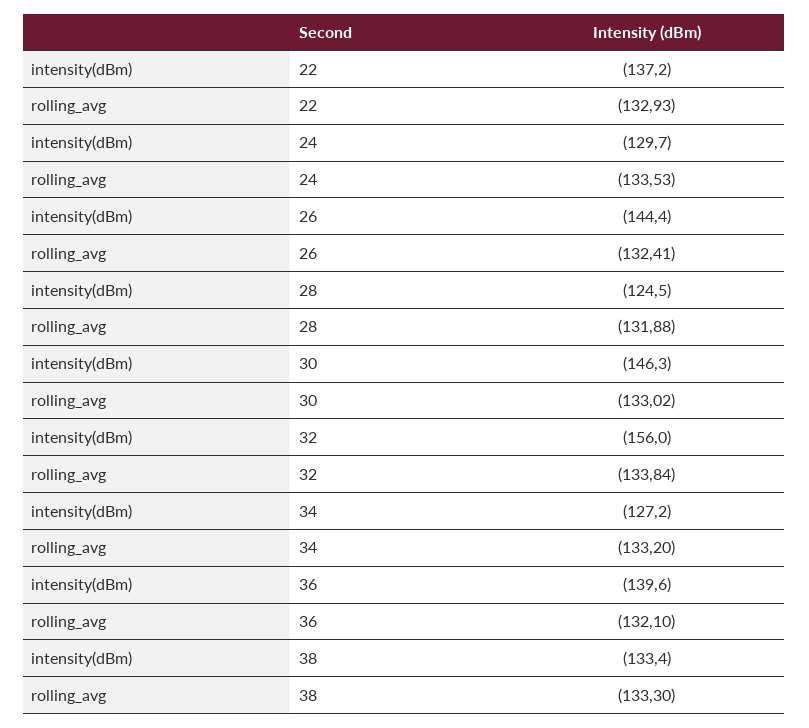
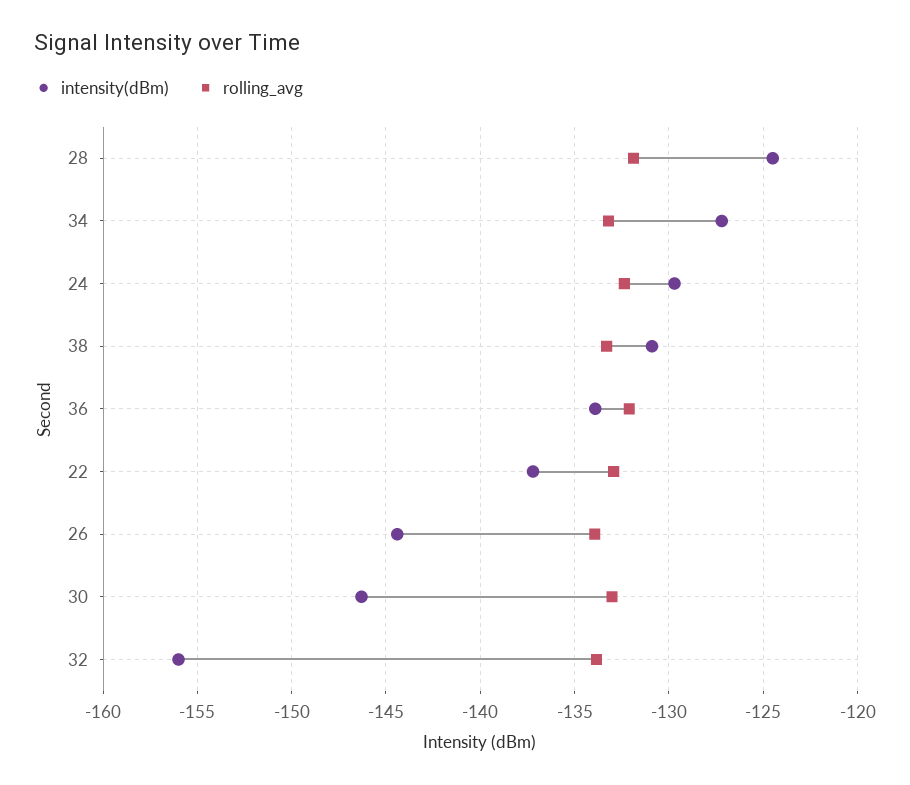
  {
    "intensity(dBm)": {
      "22": -137.2,
      "24": -129.7,
      "26": -144.4,
      "28": -124.5,
      "30": -146.3,
      "32": -156,
      "34": -127.2,
-     "36": -139.6,
+     "36": -134,
-     "38": -133.4
+     "38": -131
    },
    "rolling_avg": {
      "22": -132.93,
-     "24": -133.53,
+     "24": -132.5,
-     "26": -132.41,
+     "26": -134,
      "28": -131.88,
      "30": -133.02,
      "32": -133.84,
      "34": -133.2,
      "36": -132.1,
      "38": -133.3
    }
  }

